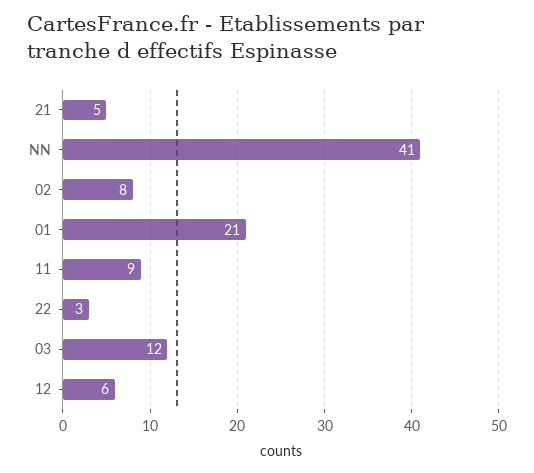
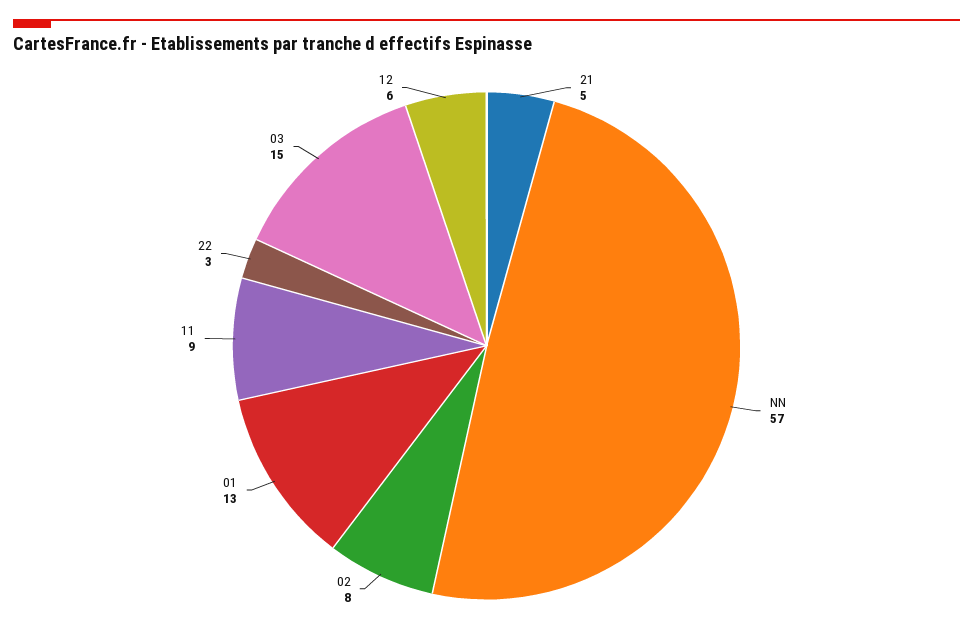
  {
    "21": 5,
-   "NN": 41,
+   "NN": 57,
    "02": 8,
-   "01": 21,
+   "01": 13,
    "11": 9,
    "22": 3,
-   "03": 12,
+   "03": 15,
    "12": 6
  }

